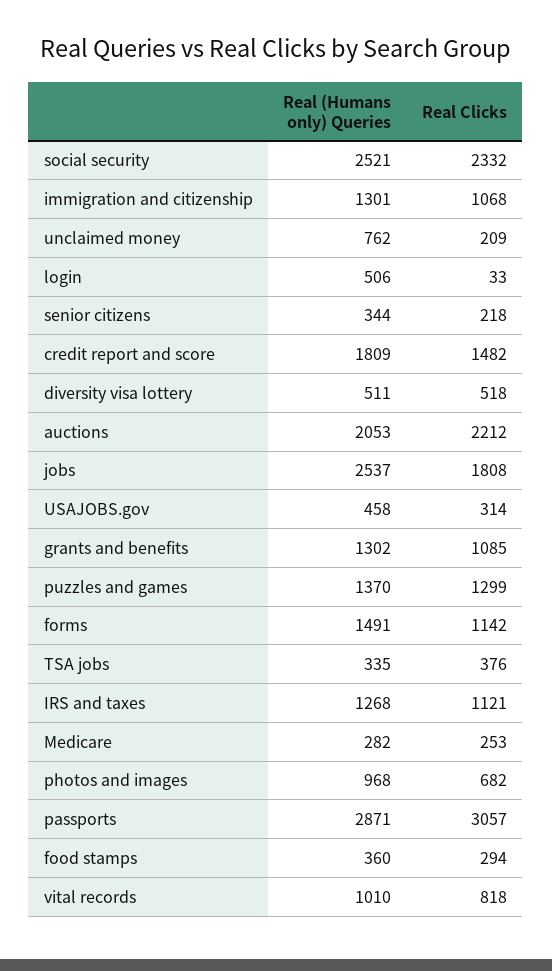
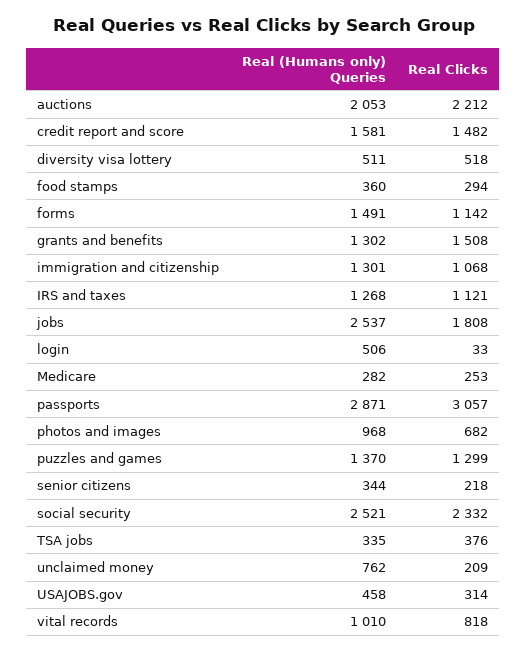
  {
    "Real (Humans only) Queries": {
      "social security": 2521,
      "immigration and citizenship": 1301,
      "unclaimed money": 762,
      "login": 506,
      "senior citizens": 344,
-     "credit report and score": 1809,
+     "credit report and score": 1581,
      "diversity visa lottery": 511,
      "auctions": 2053,
      "jobs": 2537,
      "USAJOBS.gov": 458,
      "grants and benefits": 1302,
      "puzzles and games": 1370,
      "forms": 1491,
      "TSA jobs": 335,
      "IRS and taxes": 1268,
      "Medicare": 282,
      "photos and images": 968,
      "passports": 2871,
      "food stamps": 360,
      "vital records": 1010
    },
    "Real Clicks": {
      "social security": 2332,
      "immigration and citizenship": 1068,
      "unclaimed money": 209,
      "login": 33,
      "senior citizens": 218,
      "credit report and score": 1482,
      "diversity visa lottery": 518,
      "auctions": 2212,
      "jobs": 1808,
      "USAJOBS.gov": 314,
-     "grants and benefits": 1085,
+     "grants and benefits": 1508,
      "puzzles and games": 1299,
      "forms": 1142,
      "TSA jobs": 376,
      "IRS and taxes": 1121,
      "Medicare": 253,
      "photos and images": 682,
      "passports": 3057,
      "food stamps": 294,
      "vital records": 818
    }
  }

